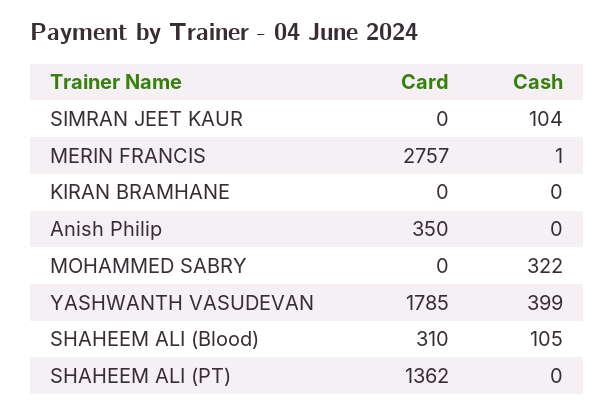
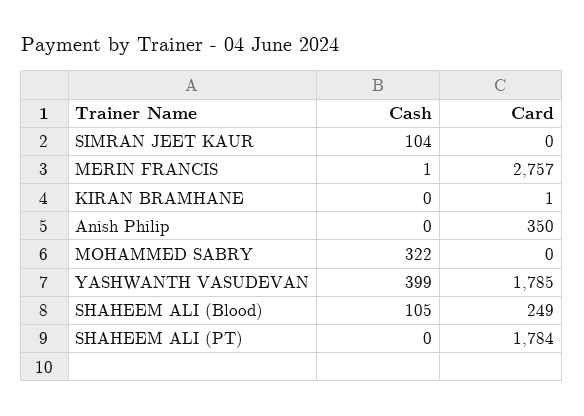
  {
    "Card": {
      "SIMRAN JEET KAUR": 0,
      "MERIN FRANCIS": 2757,
-     "KIRAN BRAMHANE": 0,
+     "KIRAN BRAMHANE": 1,
      "Anish Philip": 350,
      "MOHAMMED SABRY": 0,
      "YASHWANTH VASUDEVAN": 1785,
-     "SHAHEEM ALI (Blood)": 310,
+     "SHAHEEM ALI (Blood)": 249,
-     "SHAHEEM ALI (PT)": 1362
+     "SHAHEEM ALI (PT)": 1784
    },
    "Cash": {
      "SIMRAN JEET KAUR": 104,
      "MERIN FRANCIS": 1,
      "KIRAN BRAMHANE": 0,
      "Anish Philip": 0,
      "MOHAMMED SABRY": 322,
      "YASHWANTH VASUDEVAN": 399,
      "SHAHEEM ALI (Blood)": 105,
      "SHAHEEM ALI (PT)": 0
    }
  }

